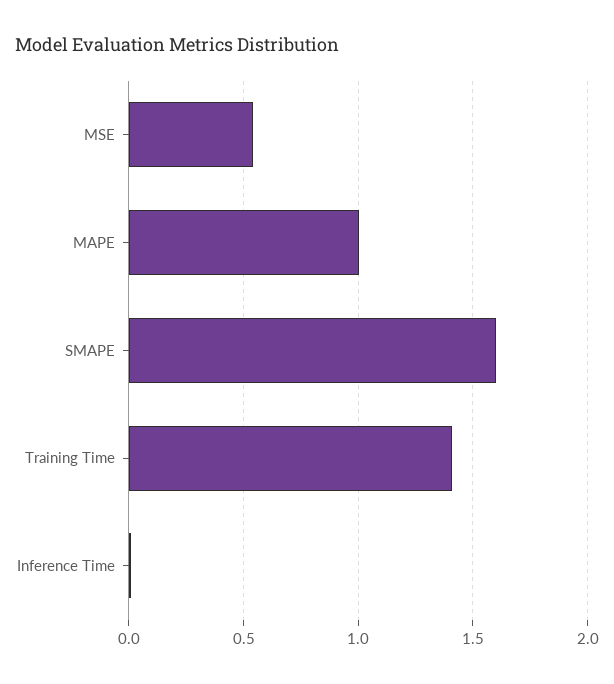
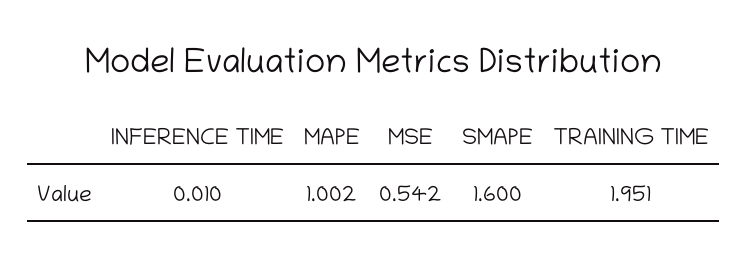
  {
    "MSE": 0.542,
    "MAPE": 1.002,
    "SMAPE": 1.6,
-   "Training Time": 1.4,
+   "Training Time": 1.951,
    "Inference Time": 0.01
  }

